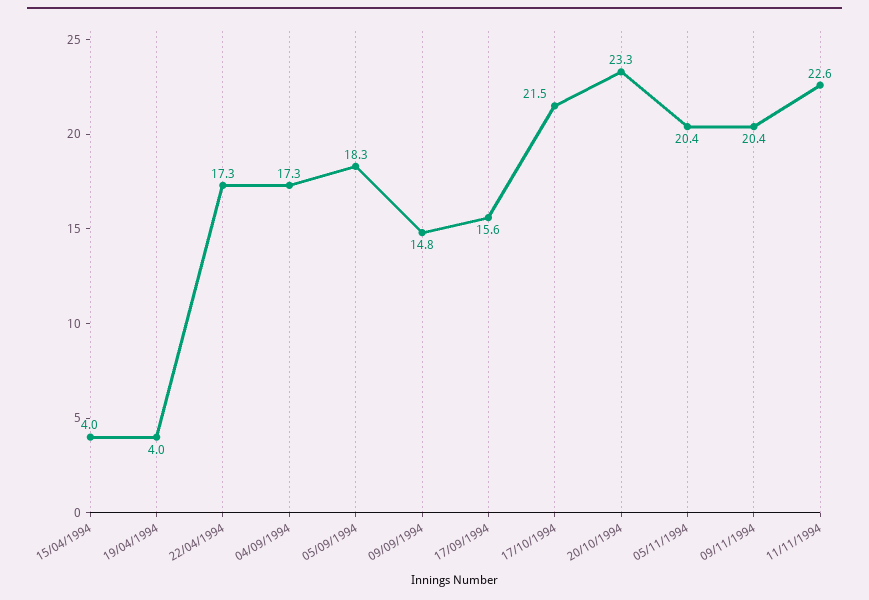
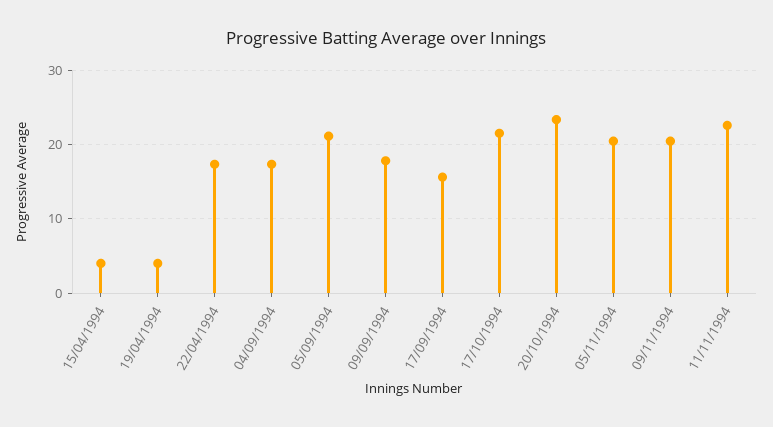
  {
    "15/04/1994": 4,
    "19/04/1994": 4,
    "22/04/1994": 17.3,
    "04/09/1994": 17.3,
-   "05/09/1994": 18.3,
+   "05/09/1994": 21,
-   "09/09/1994": 14.8,
+   "09/09/1994": 18,
    "17/09/1994": 15.6,
    "17/10/1994": 21.5,
    "20/10/1994": 23.3,
    "05/11/1994": 20.4,
    "09/11/1994": 20.4,
    "11/11/1994": 22.6
  }

